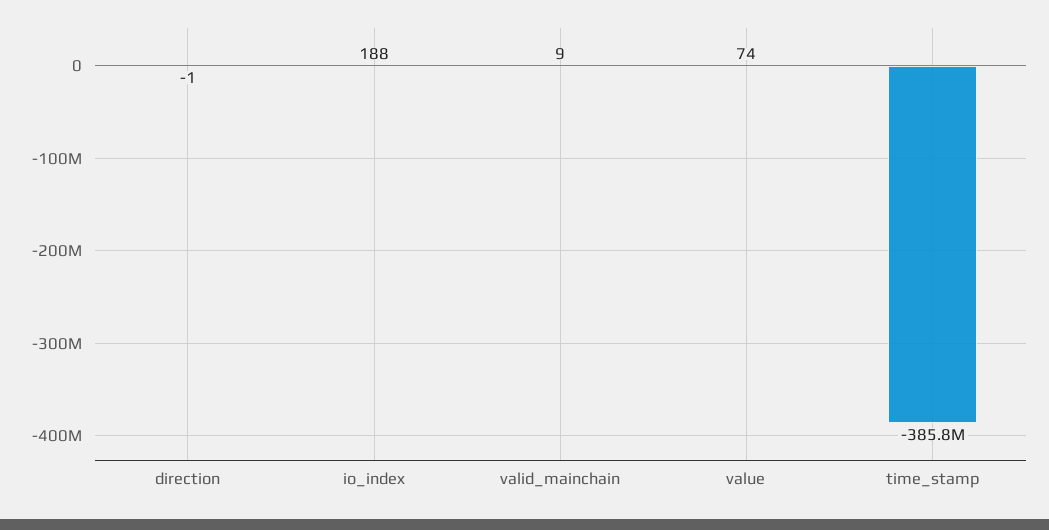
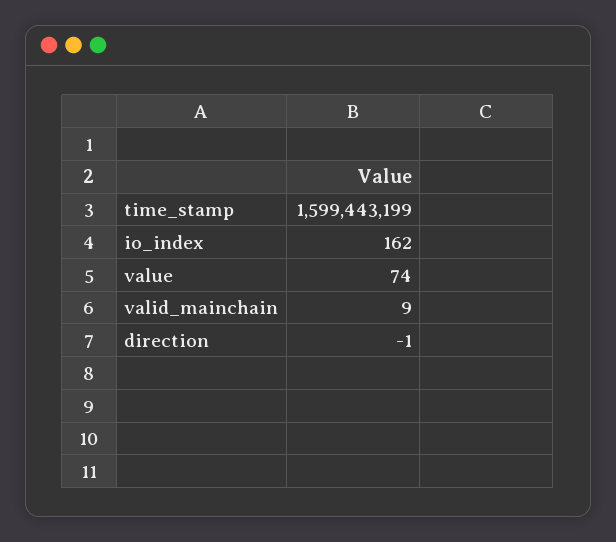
  {
    "direction": -1,
-   "io_index": 188,
+   "io_index": 162,
    "valid_mainchain": 9,
    "value": 74,
-   "time_stamp": -385800000
+   "time_stamp": 1599443199
  }

